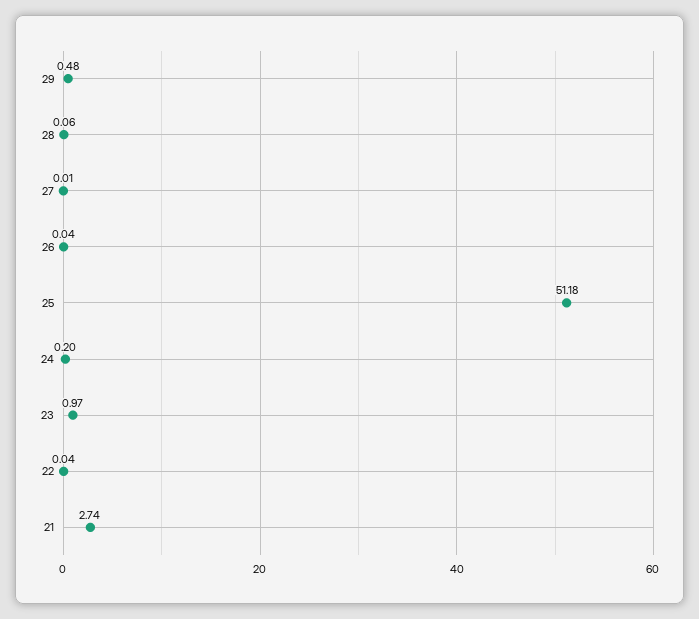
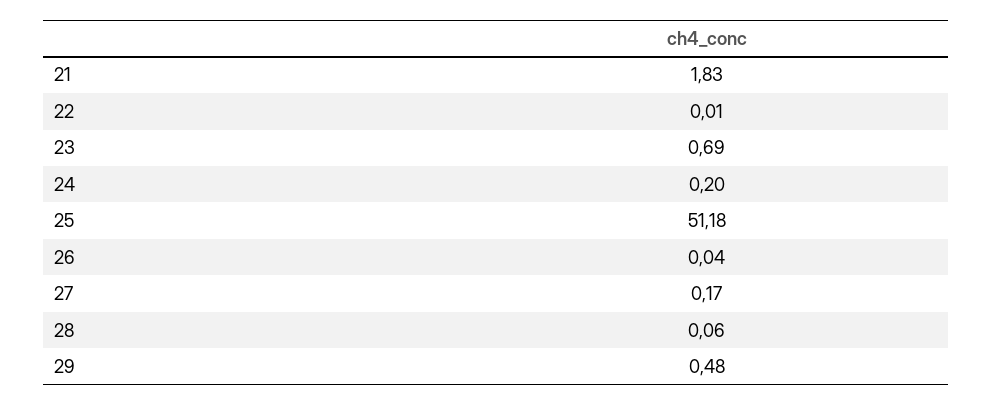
  {
    "29": 0.48,
    "28": 0.06,
-   "27": 0.01,
+   "27": 0.17,
    "26": 0.04,
    "25": 51.18,
    "24": 0.2,
-   "23": 0.97,
+   "23": 0.69,
-   "22": 0.04,
+   "22": 0.01,
-   "21": 2.74
+   "21": 1.83
  }

